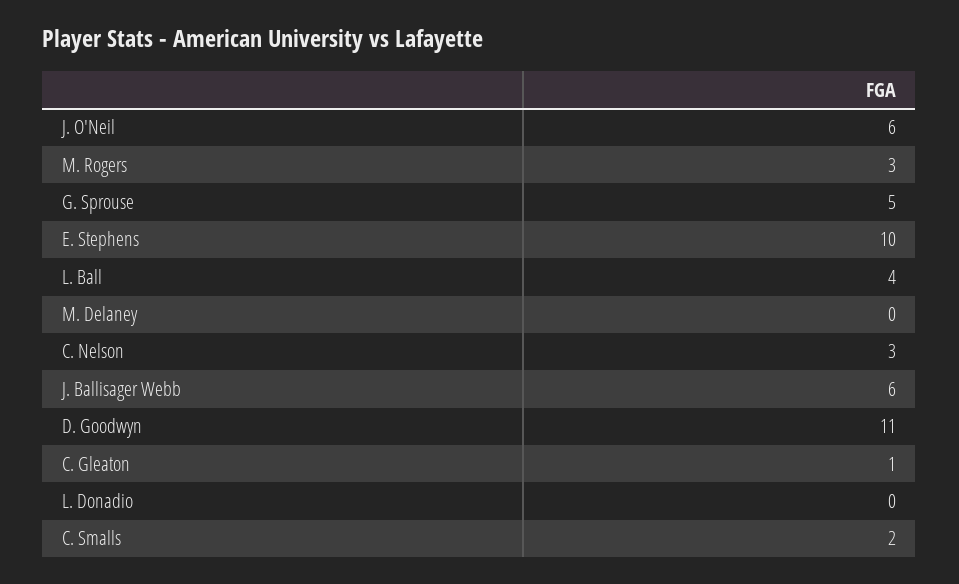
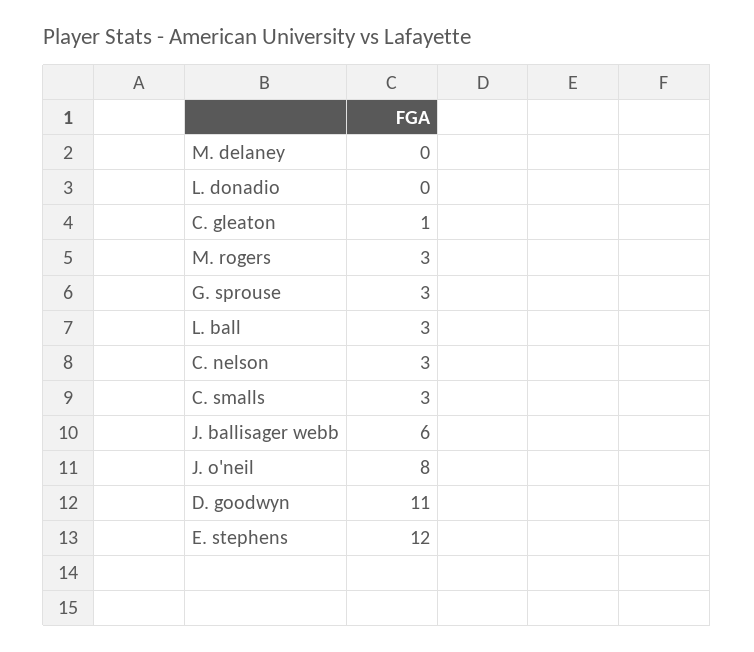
  {
-   "J. O'Neil": 6,
+   "J. O'Neil": 8,
    "M. Rogers": 3,
-   "G. Sprouse": 5,
+   "G. Sprouse": 3,
-   "E. Stephens": 10,
+   "E. Stephens": 12,
-   "L. Ball": 4,
+   "L. Ball": 3,
    "M. Delaney": 0,
    "C. Nelson": 3,
    "J. Ballisager Webb": 6,
    "D. Goodwyn": 11,
    "C. Gleaton": 1,
    "L. Donadio": 0,
-   "C. Smalls": 2
+   "C. Smalls": 3
  }

